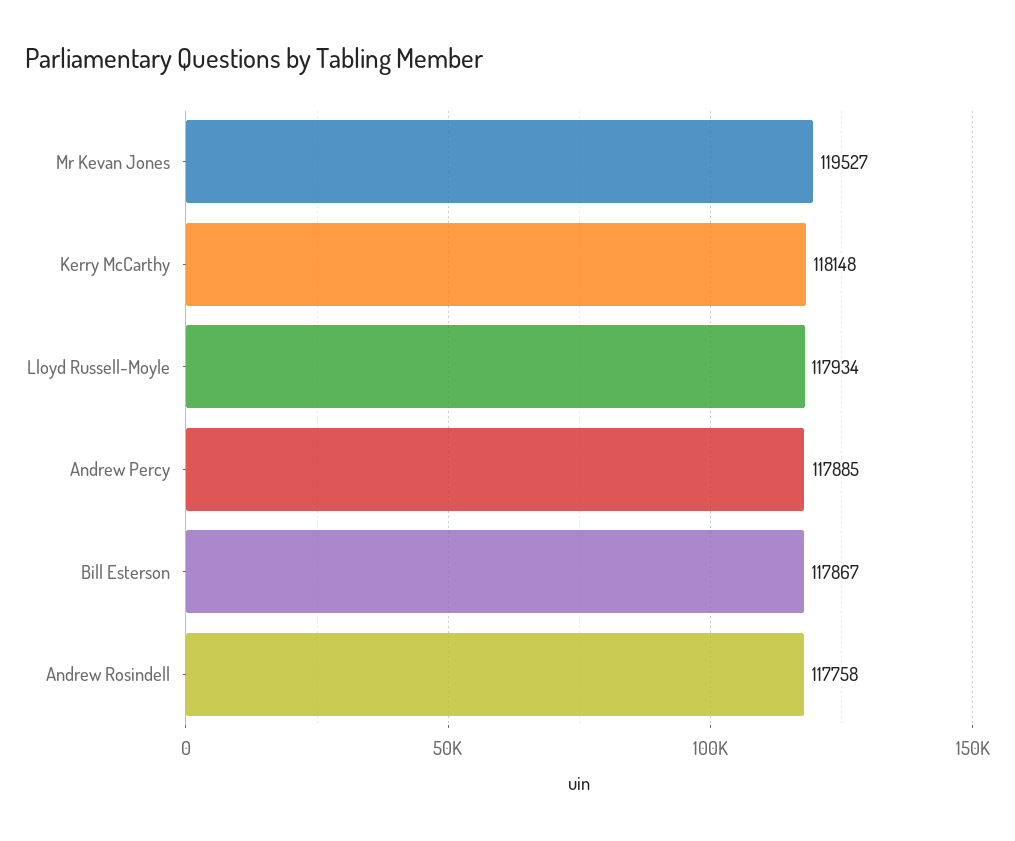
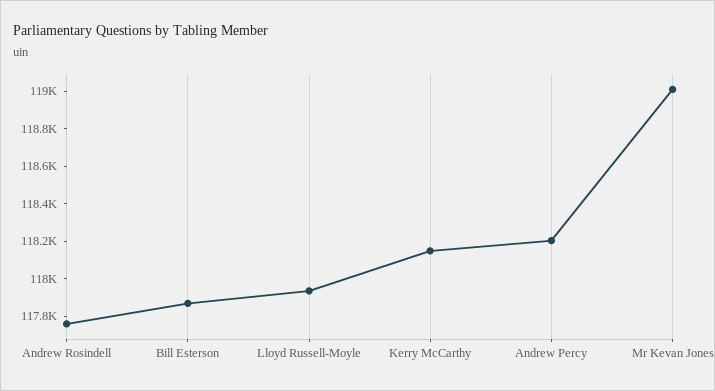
  {
-   "Mr Kevan Jones": 119527,
+   "Mr Kevan Jones": 119000,
    "Kerry McCarthy": 118148,
    "Lloyd Russell-Moyle": 117934,
-   "Andrew Percy": 117885,
+   "Andrew Percy": 118200,
    "Bill Esterson": 117867,
    "Andrew Rosindell": 117758
  }

